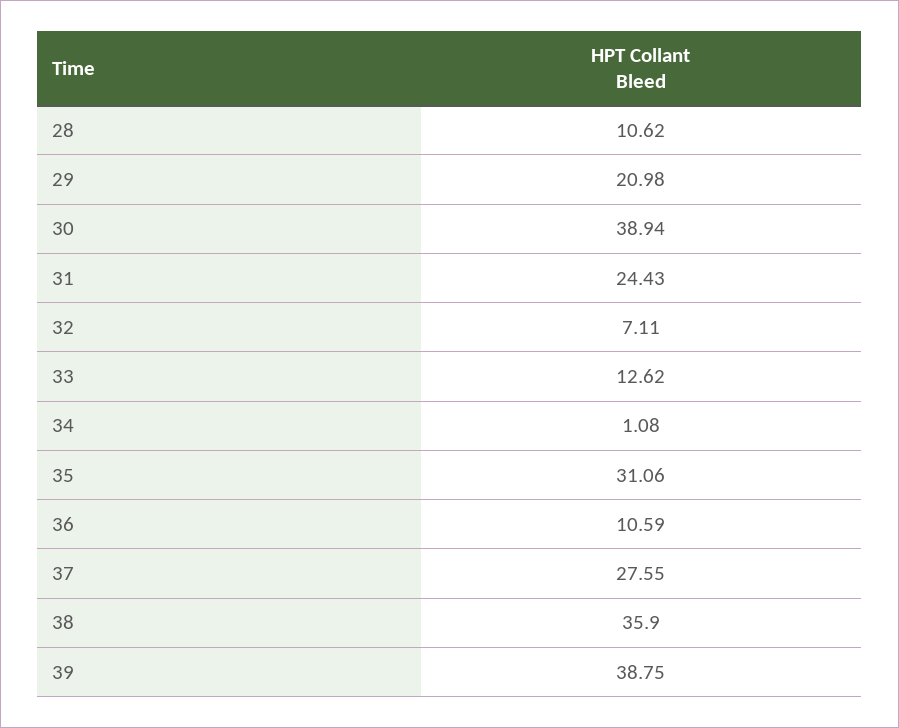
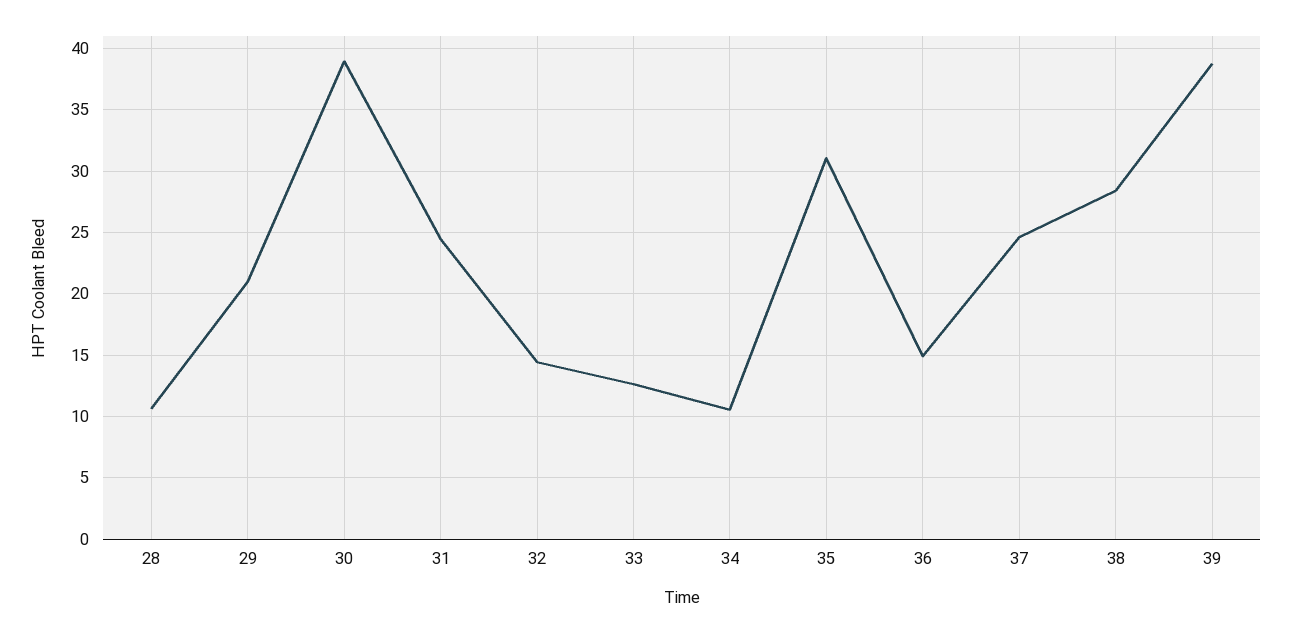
  {
    "28": 10.62,
    "29": 20.98,
    "30": 38.94,
    "31": 24.43,
-   "32": 7.11,
+   "32": 14.5,
    "33": 12.62,
-   "34": 1.08,
+   "34": 10.5,
    "35": 31.06,
-   "36": 10.59,
+   "36": 15,
-   "37": 27.55,
+   "37": 24.5,
-   "38": 35.9,
+   "38": 28.5,
    "39": 38.75
  }

